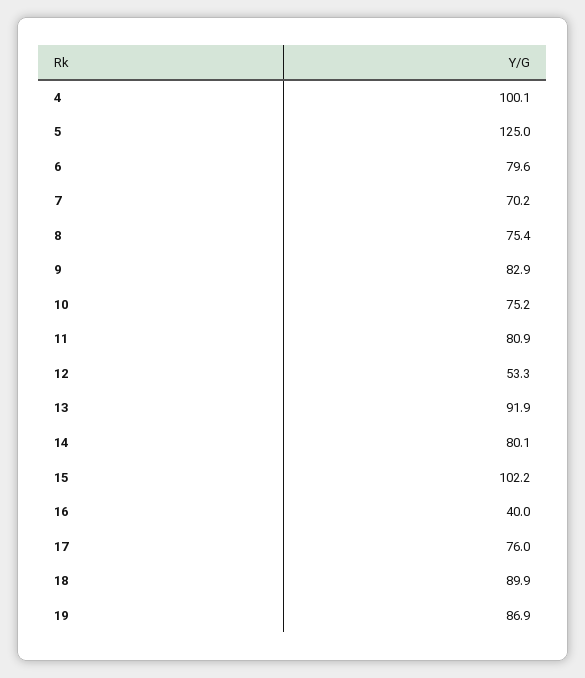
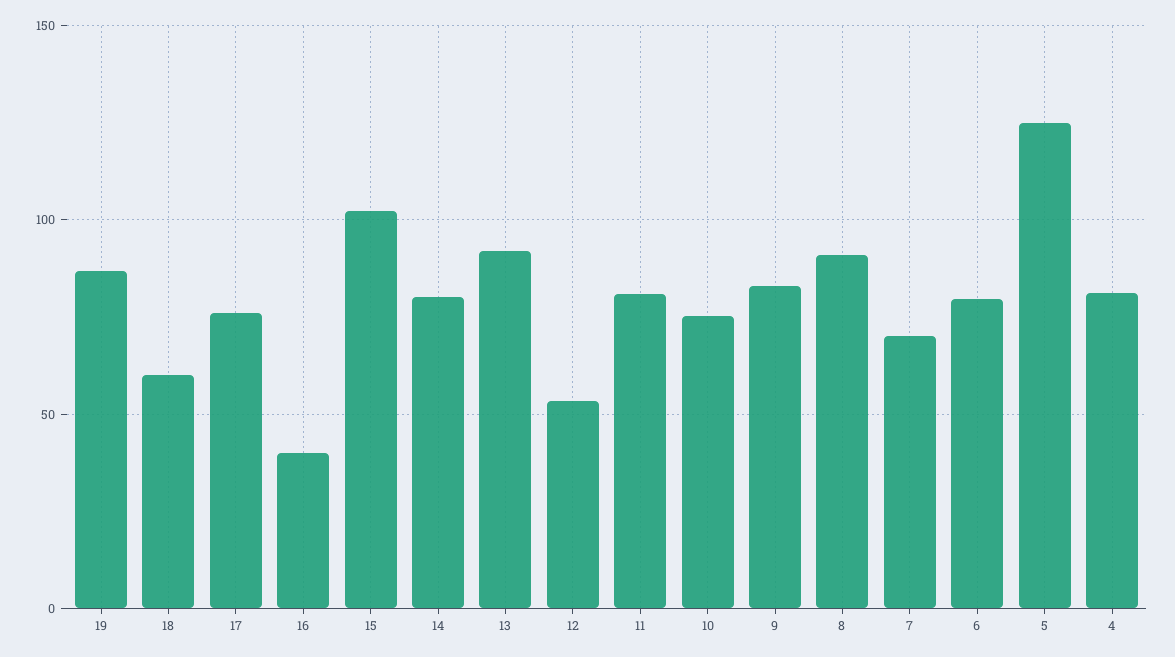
  {
-   "4": 100.1,
+   "4": 80,
    "5": 125,
    "6": 79.6,
    "7": 70.2,
-   "8": 75.4,
+   "8": 90,
    "9": 82.9,
    "10": 75.2,
    "11": 80.9,
    "12": 53.3,
    "13": 91.9,
    "14": 80.1,
    "15": 102.2,
    "16": 40,
    "17": 76,
-   "18": 89.9,
+   "18": 60,
    "19": 86.9
  }

